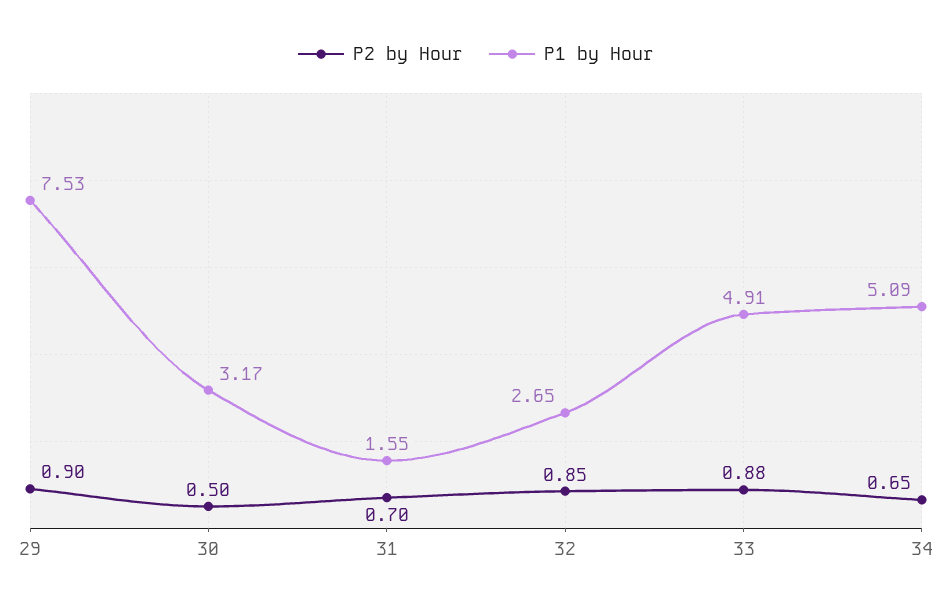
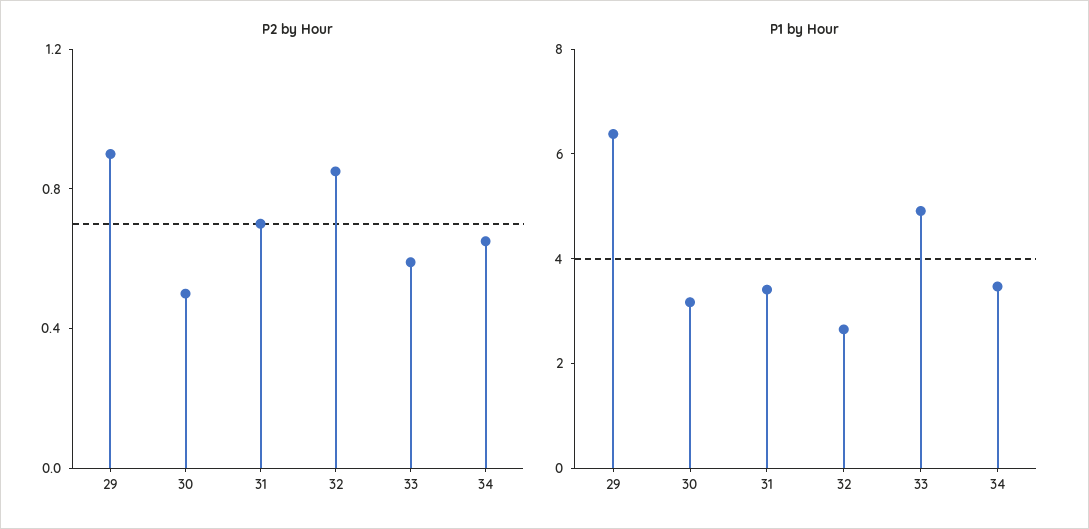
  {
    "P2 by Hour": {
      "29": 0.9,
      "30": 0.5,
      "31": 0.7,
      "32": 0.85,
-     "33": 0.88,
+     "33": 0.6,
      "34": 0.65
    },
    "P1 by Hour": {
-     "29": 7.53,
+     "29": 6.5,
      "30": 3.17,
-     "31": 1.55,
+     "31": 3.5,
      "32": 2.65,
      "33": 4.91,
-     "34": 5.09
+     "34": 3.5
    }
  }

